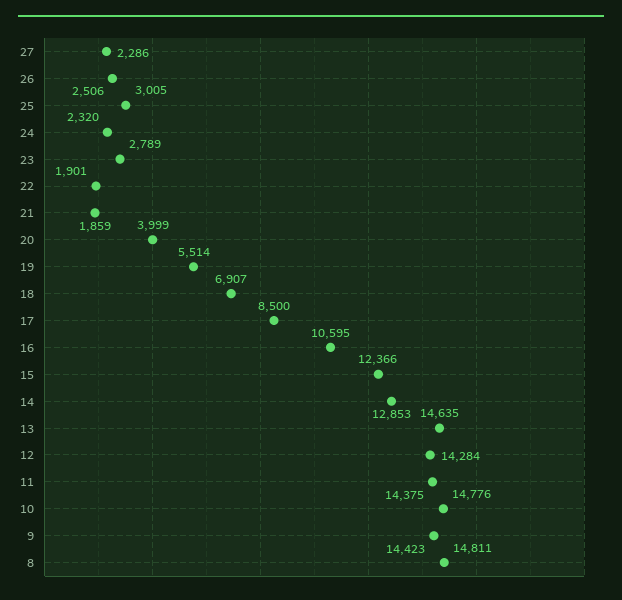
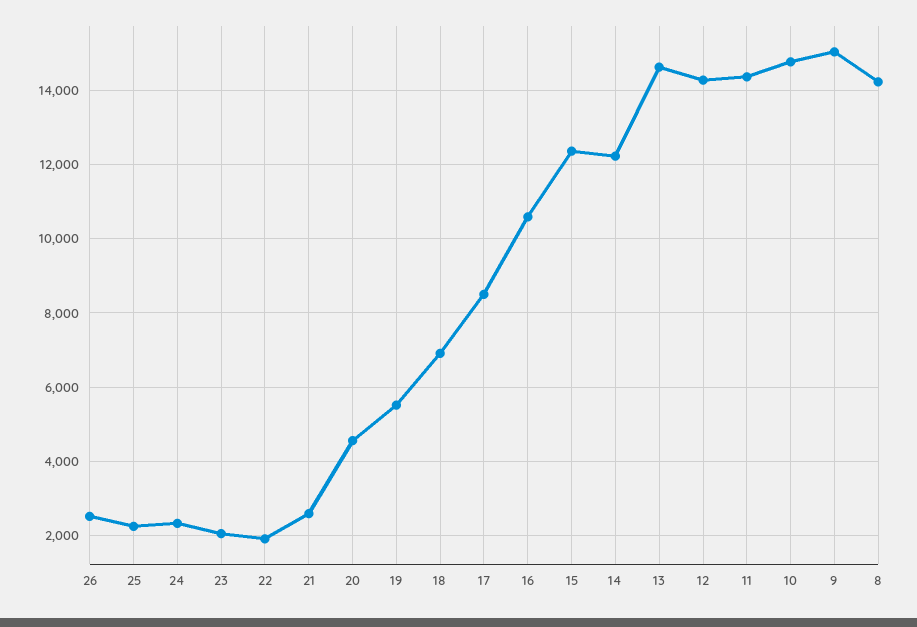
  {
-   "27": 2286,
    "26": 2506,
-   "25": 3005,
+   "25": 2200,
    "24": 2320,
-   "23": 2789,
+   "23": 2000,
    "22": 1901,
-   "21": 1859,
+   "21": 2600,
-   "20": 3999,
+   "20": 4600,
    "19": 5514,
    "18": 6907,
    "17": 8500,
    "16": 10595,
    "15": 12366,
-   "14": 12853,
+   "14": 12200,
    "13": 14635,
    "12": 14284,
    "11": 14375,
    "10": 14776,
-   "9": 14423,
+   "9": 15000,
-   "8": 14811
+   "8": 14200
  }

